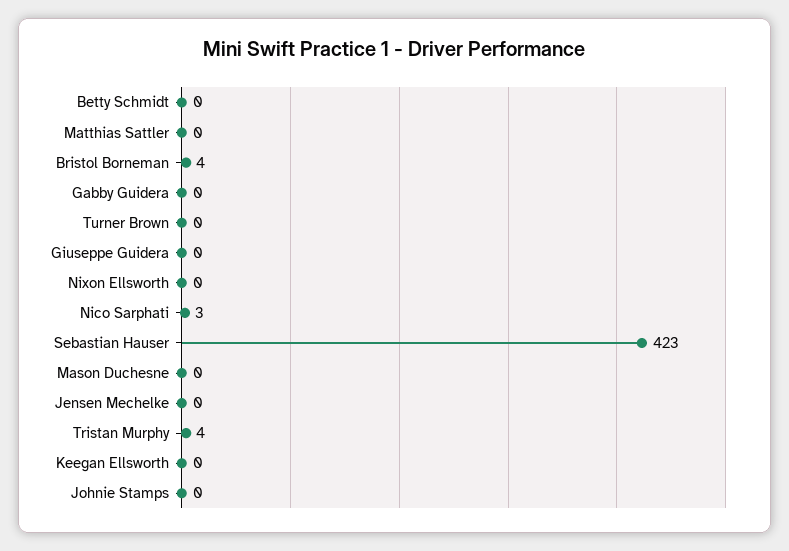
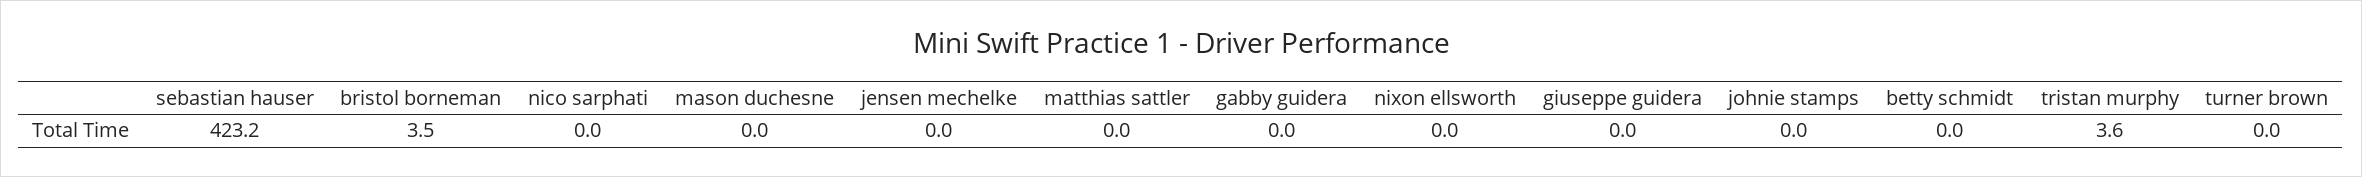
  {
    "Betty Schmidt": 0,
    "Matthias Sattler": 0,
    "Bristol Borneman": 3.5,
    "Gabby Guidera": 0,
    "Turner Brown": 0,
    "Giuseppe Guidera": 0,
    "Nixon Ellsworth": 0,
-   "Nico Sarphati": 3,
+   "Nico Sarphati": 0,
    "Sebastian Hauser": 423.2,
    "Mason Duchesne": 0,
    "Jensen Mechelke": 0,
    "Tristan Murphy": 3.6,
-   "Keegan Ellsworth": 0,
    "Johnie Stamps": 0
  }

